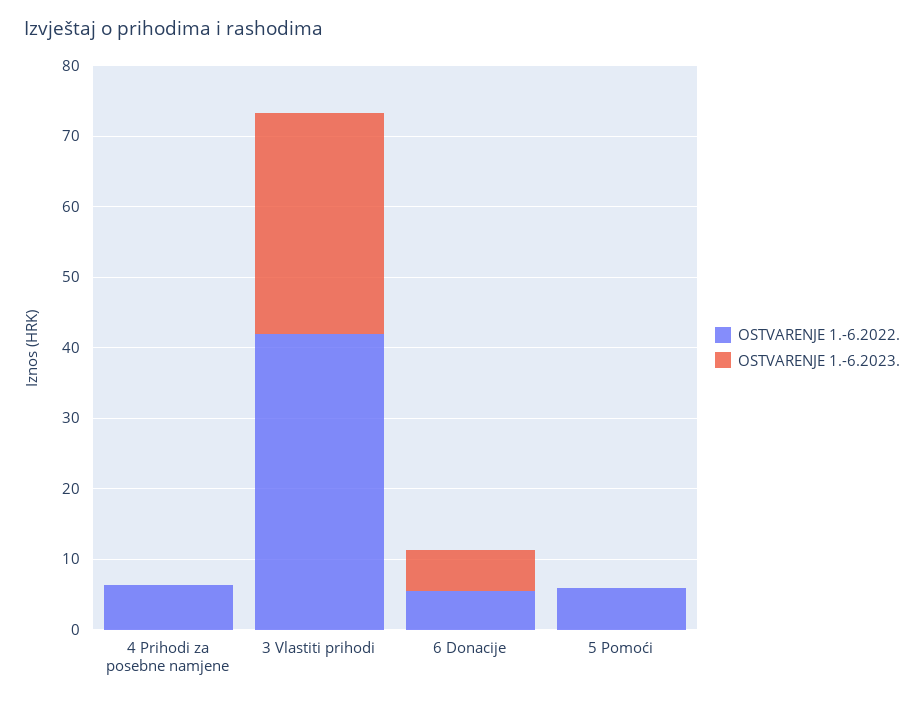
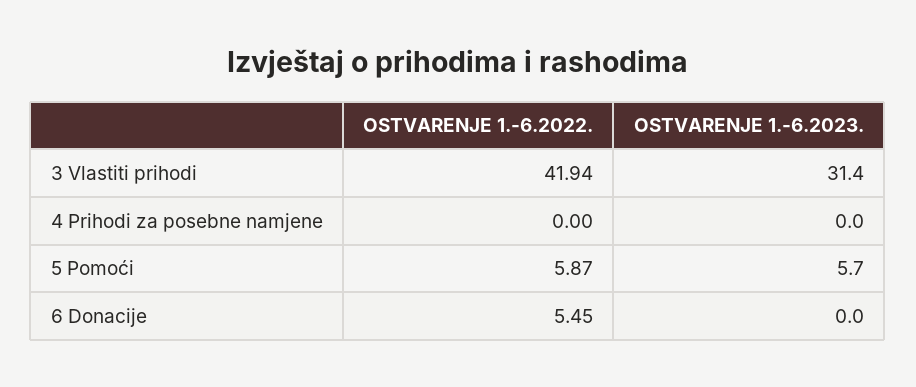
  {
    "OSTVARENJE 1.-6.2022.": {
-     "4 Prihodi za posebne namjene": 6,
+     "4 Prihodi za posebne namjene": 0,
      "3 Vlastiti prihodi": 41.94,
      "6 Donacije": 5.45,
      "5 Pomoći": 5.87
    },
    "OSTVARENJE 1.-6.2023.": {
      "4 Prihodi za posebne namjene": 0,
      "3 Vlastiti prihodi": 31.4,
-     "6 Donacije": 6,
+     "6 Donacije": 0,
-     "5 Pomoći": 0
+     "5 Pomoći": 5.7
    }
  }

